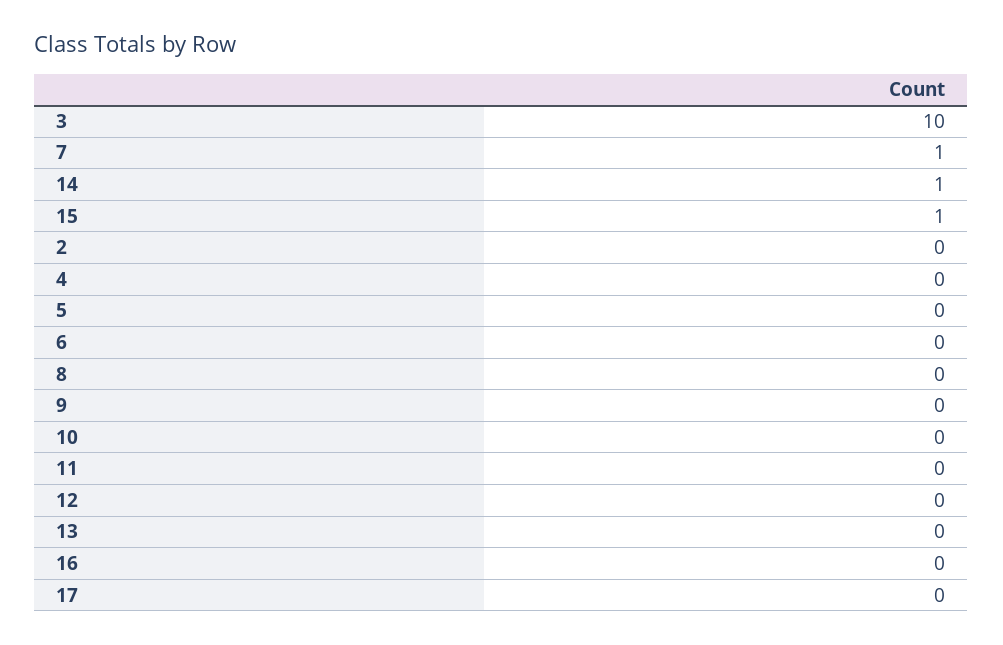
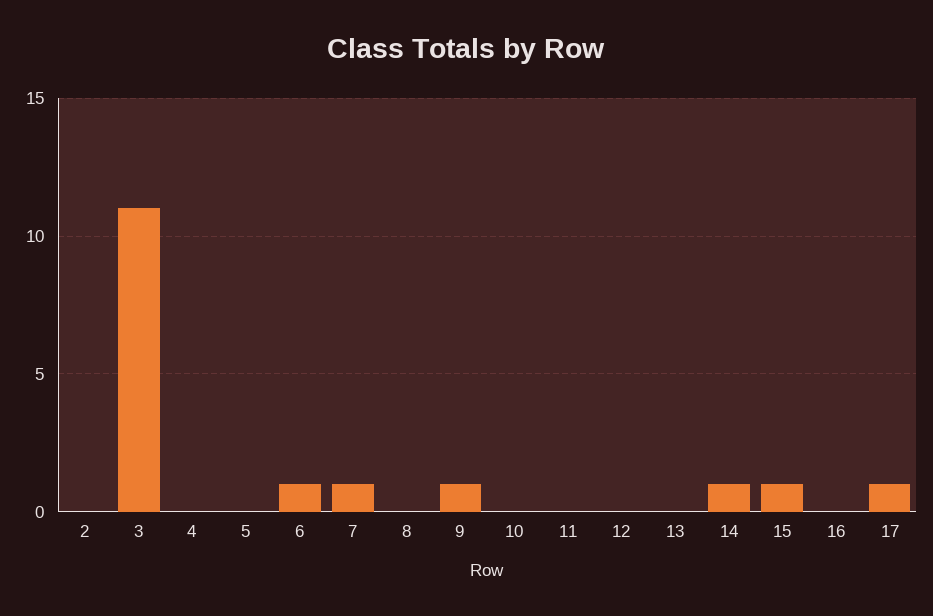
  {
-   "3": 10,
+   "3": 11,
    "7": 1,
    "14": 1,
    "15": 1,
    "2": 0,
    "4": 0,
    "5": 0,
-   "6": 0,
+   "6": 1,
    "8": 0,
-   "9": 0,
+   "9": 1,
    "10": 0,
    "11": 0,
    "12": 0,
    "13": 0,
    "16": 0,
-   "17": 0
+   "17": 1
  }

